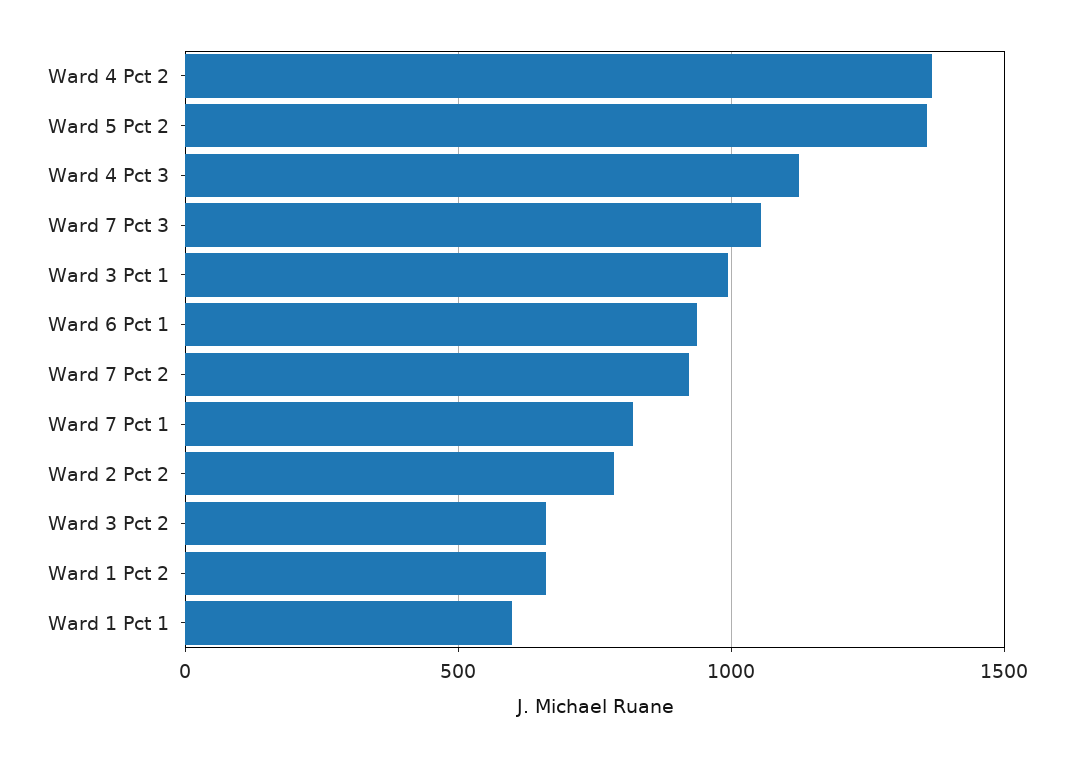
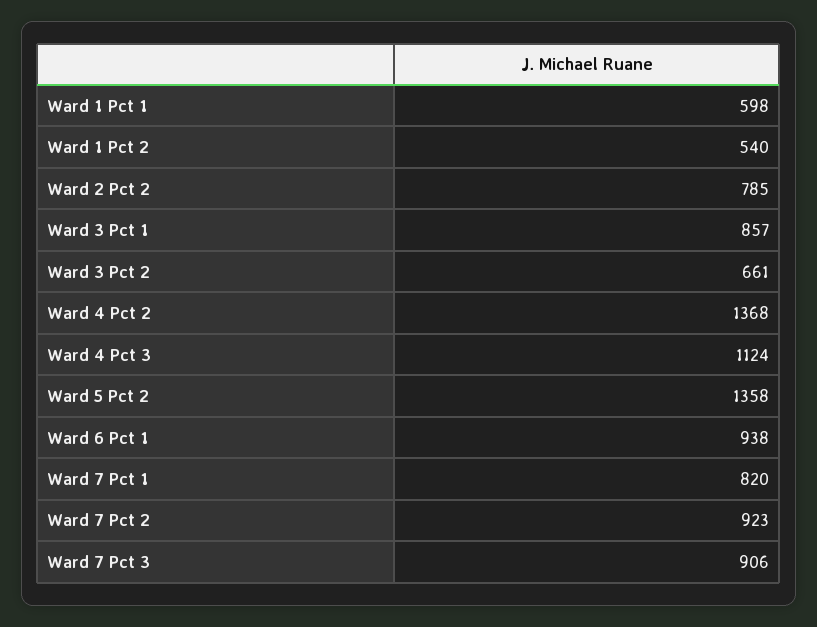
  {
    "Ward 4 Pct 2": 1368,
    "Ward 5 Pct 2": 1358,
    "Ward 4 Pct 3": 1124,
-   "Ward 7 Pct 3": 1050,
+   "Ward 7 Pct 3": 906,
-   "Ward 3 Pct 1": 1000,
+   "Ward 3 Pct 1": 857,
    "Ward 6 Pct 1": 938,
    "Ward 7 Pct 2": 923,
    "Ward 7 Pct 1": 820,
    "Ward 2 Pct 2": 785,
    "Ward 3 Pct 2": 661,
-   "Ward 1 Pct 2": 650,
+   "Ward 1 Pct 2": 540,
    "Ward 1 Pct 1": 598
  }

